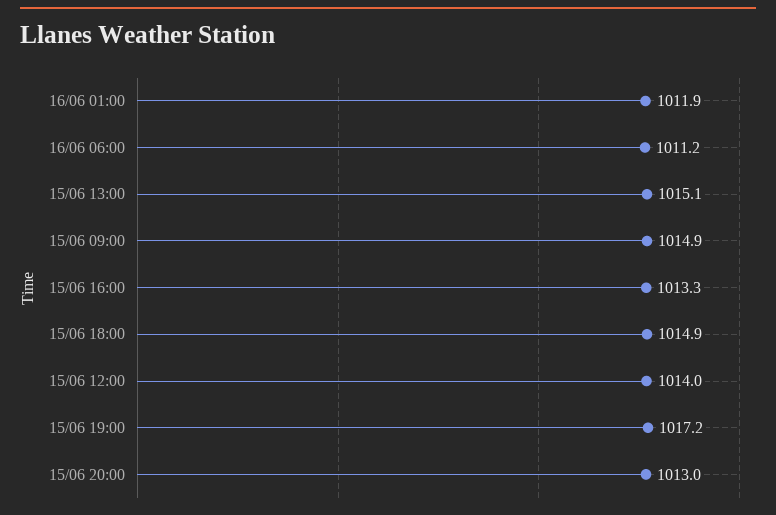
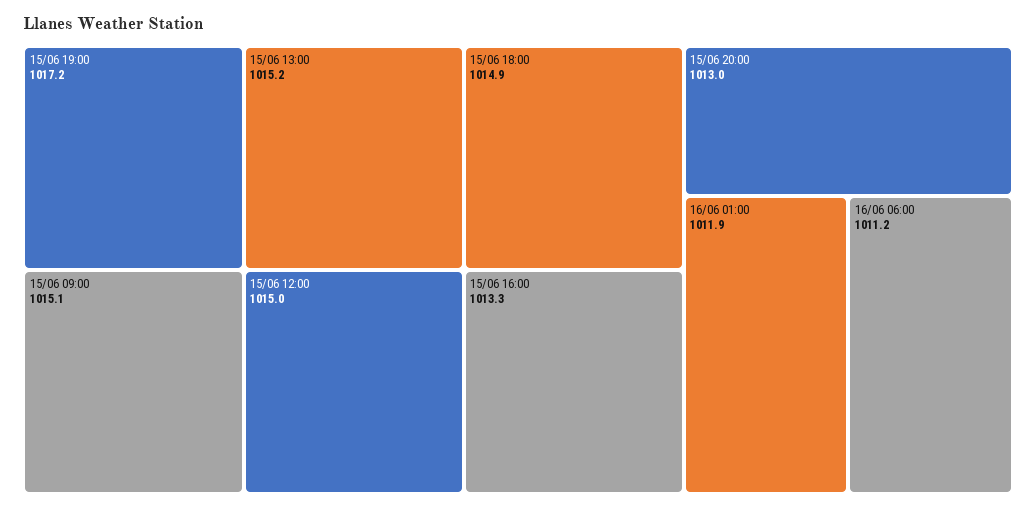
  {
    "16/06 01:00": 1011.9,
    "16/06 06:00": 1011.2,
-   "15/06 13:00": 1015.1,
+   "15/06 13:00": 1015.2,
-   "15/06 09:00": 1014.9,
+   "15/06 09:00": 1015.1,
    "15/06 16:00": 1013.3,
    "15/06 18:00": 1014.9,
-   "15/06 12:00": 1014,
+   "15/06 12:00": 1015,
    "15/06 19:00": 1017.2,
    "15/06 20:00": 1013
  }

